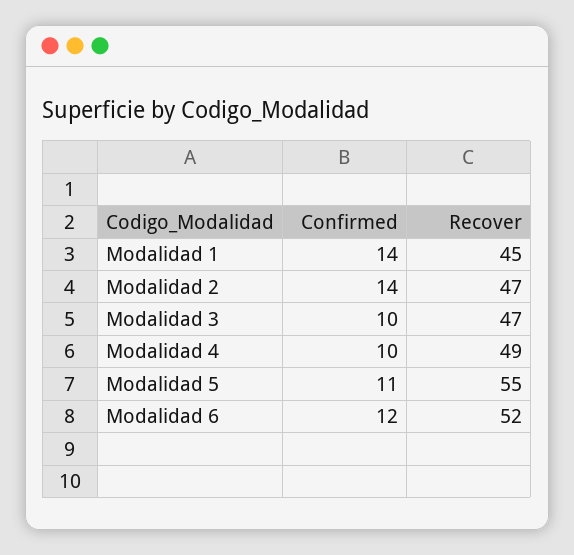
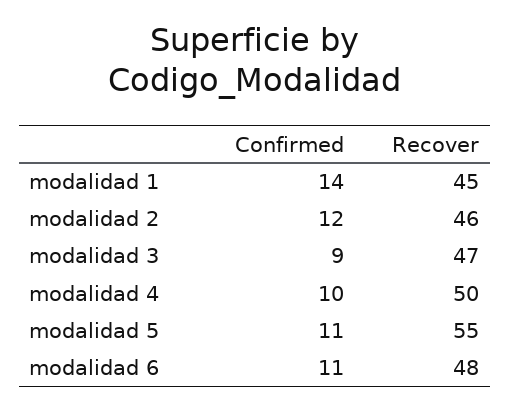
  {
    "Confirmed": {
      "Modalidad 1": 14,
-     "Modalidad 2": 14,
+     "Modalidad 2": 12,
-     "Modalidad 3": 10,
+     "Modalidad 3": 9,
      "Modalidad 4": 10,
      "Modalidad 5": 11,
-     "Modalidad 6": 12
+     "Modalidad 6": 11
    },
    "Recover": {
      "Modalidad 1": 45,
-     "Modalidad 2": 47,
+     "Modalidad 2": 46,
      "Modalidad 3": 47,
-     "Modalidad 4": 49,
+     "Modalidad 4": 50,
      "Modalidad 5": 55,
-     "Modalidad 6": 52
+     "Modalidad 6": 48
    }
  }

